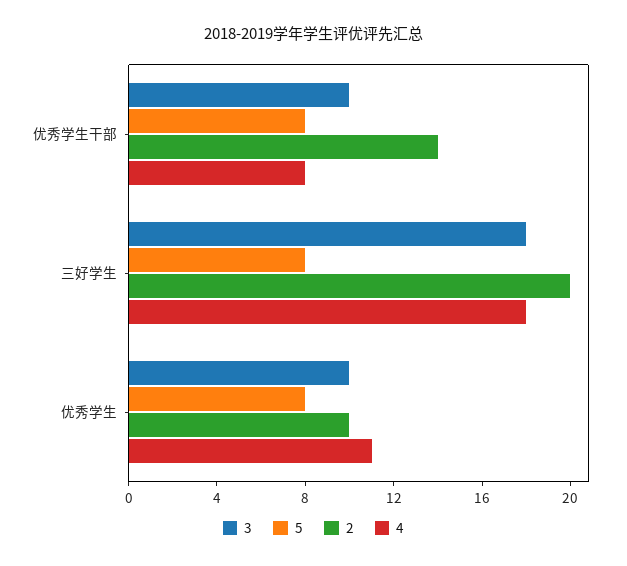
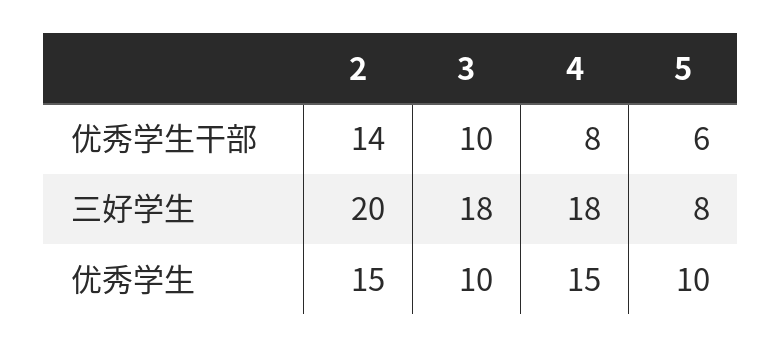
  {
    "3": {
      "优秀学生干部": 10,
      "三好学生": 18,
      "优秀学生": 10
    },
    "5": {
-     "优秀学生干部": 8,
+     "优秀学生干部": 6,
      "三好学生": 8,
-     "优秀学生": 8
+     "优秀学生": 10
    },
    "2": {
      "优秀学生干部": 14,
      "三好学生": 20,
-     "优秀学生": 10
+     "优秀学生": 15
    },
    "4": {
      "优秀学生干部": 8,
      "三好学生": 18,
-     "优秀学生": 11
+     "优秀学生": 15
    }
  }

